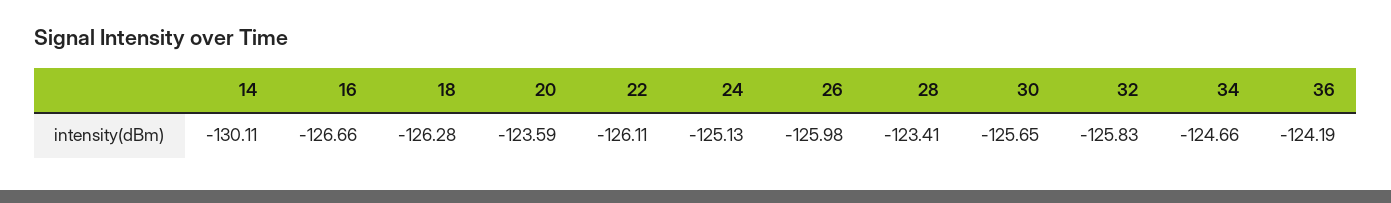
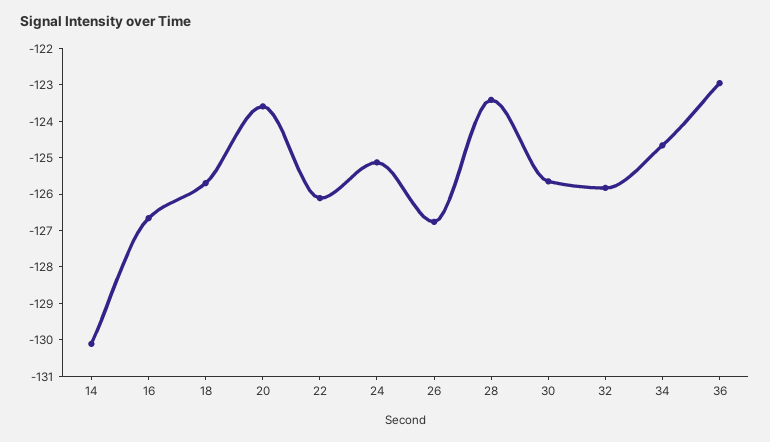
  {
    "14": -130.11,
    "16": -126.66,
-   "18": -126.28,
+   "18": -125.75,
    "20": -123.59,
    "22": -126.11,
    "24": -125.13,
-   "26": -125.98,
+   "26": -126.75,
    "28": -123.41,
    "30": -125.65,
    "32": -125.83,
    "34": -124.66,
-   "36": -124.19
+   "36": -123
  }

